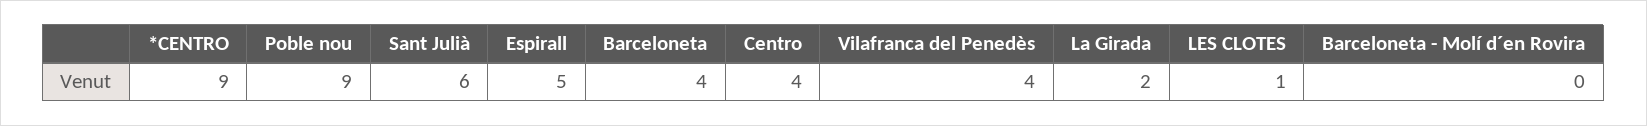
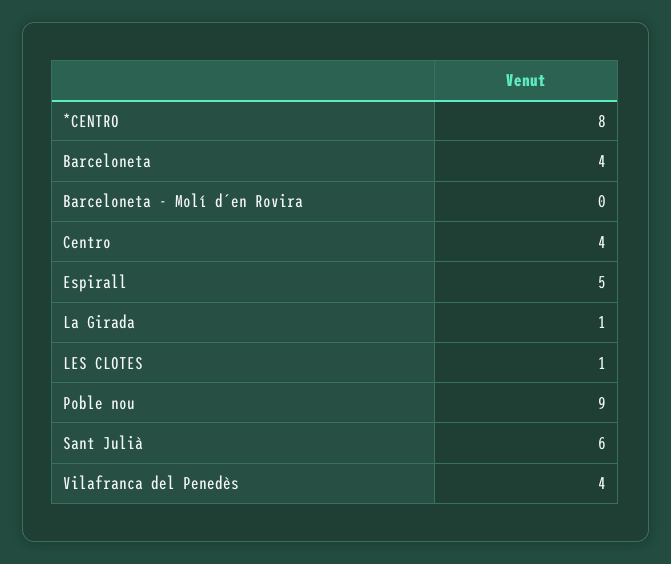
  {
-   "*CENTRO": 9,
+   "*CENTRO": 8,
    "Poble nou": 9,
    "Sant Julià": 6,
    "Espirall": 5,
    "Barceloneta": 4,
    "Centro": 4,
    "Vilafranca del Penedès": 4,
-   "La Girada": 2,
+   "La Girada": 1,
    "LES CLOTES": 1,
    "Barceloneta - Molí d´en Rovira": 0
  }

